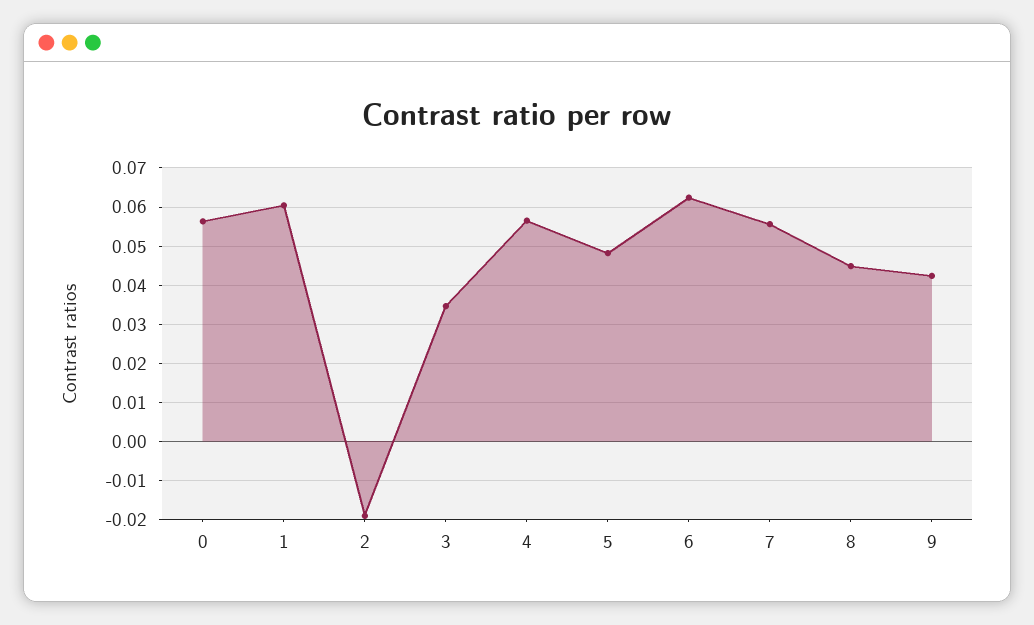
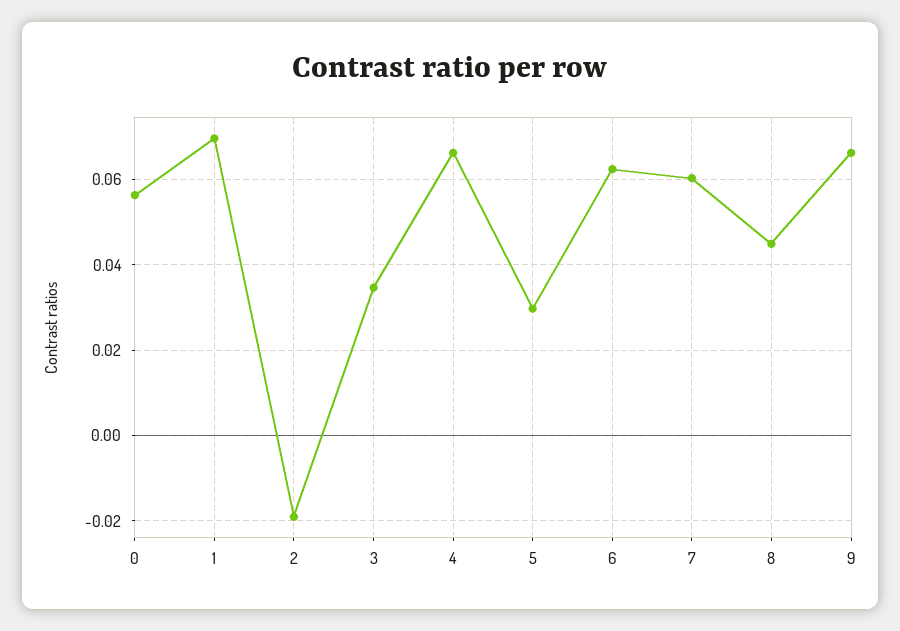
  {
    "0": 0.056,
-   "1": 0.06,
+   "1": 0.07,
    "2": -0.02,
    "3": 0.034,
-   "4": 0.056,
+   "4": 0.066,
-   "5": 0.048,
+   "5": 0.03,
    "6": 0.062,
-   "7": 0.056,
+   "7": 0.06,
    "8": 0.044,
-   "9": 0.042
+   "9": 0.066
  }

